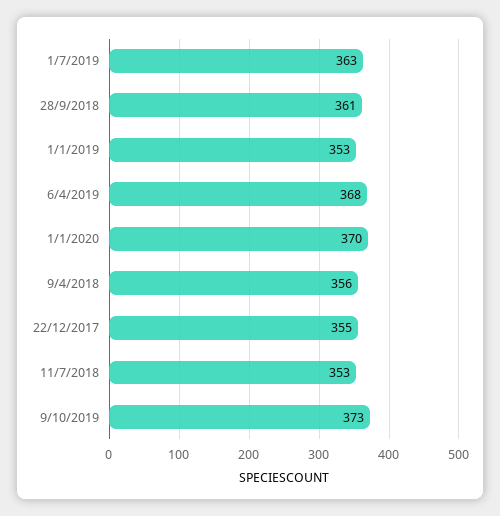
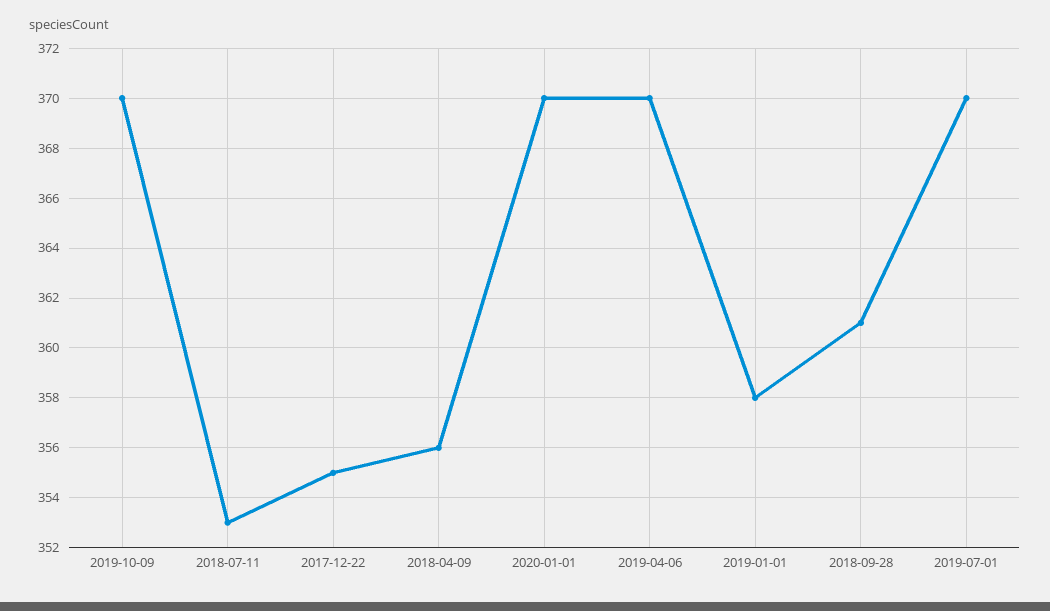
  {
-   "1/7/2019": 363,
+   "1/7/2019": 370,
    "28/9/2018": 361,
-   "1/1/2019": 353,
+   "1/1/2019": 358,
-   "6/4/2019": 368,
+   "6/4/2019": 370,
    "1/1/2020": 370,
    "9/4/2018": 356,
    "22/12/2017": 355,
    "11/7/2018": 353,
-   "9/10/2019": 373
+   "9/10/2019": 370
  }

